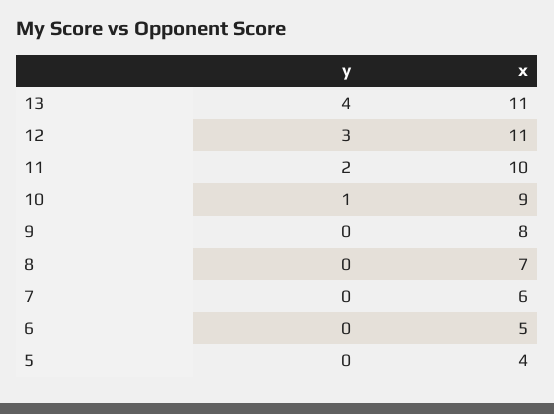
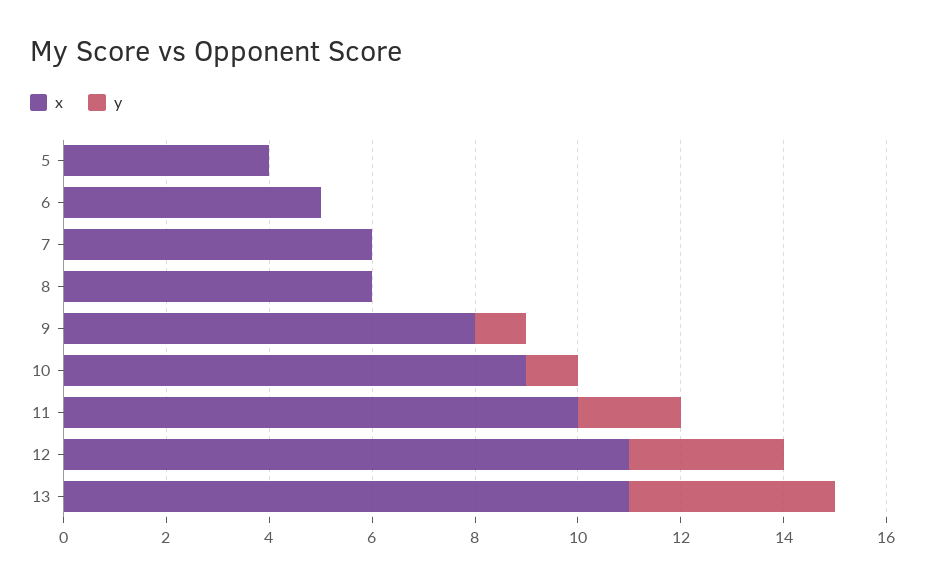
  {
    "y": {
      "13": 4,
      "12": 3,
      "11": 2,
      "10": 1,
-     "9": 0,
+     "9": 1,
      "8": 0,
      "7": 0,
      "6": 0,
      "5": 0
    },
    "x": {
      "13": 11,
      "12": 11,
      "11": 10,
      "10": 9,
      "9": 8,
-     "8": 7,
+     "8": 6,
      "7": 6,
      "6": 5,
      "5": 4
    }
  }

